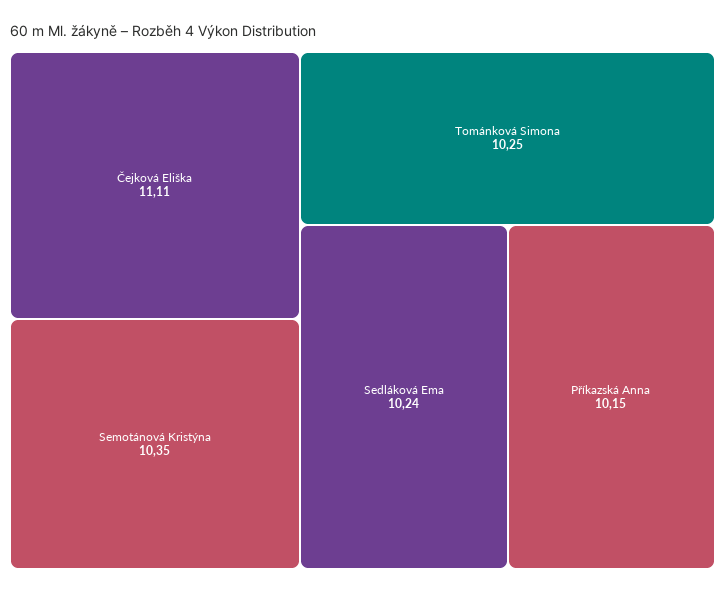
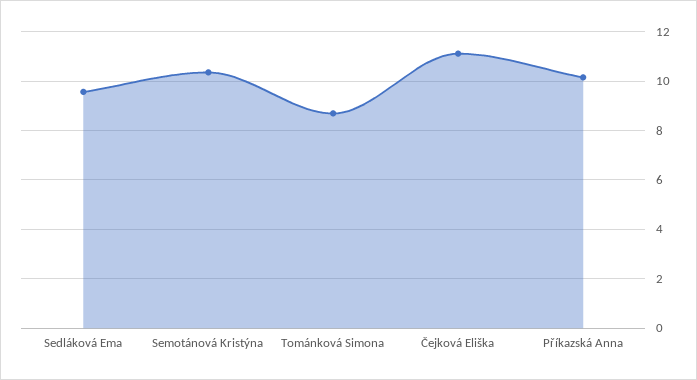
  {
    "Čejková Eliška": 11.11,
    "Semotánová Kristýna": 10.35,
-   "Tománková Simona": 10.25,
+   "Tománková Simona": 8.75,
-   "Sedláková Ema": 10.24,
+   "Sedláková Ema": 9.5,
    "Příkazská Anna": 10.15
  }

